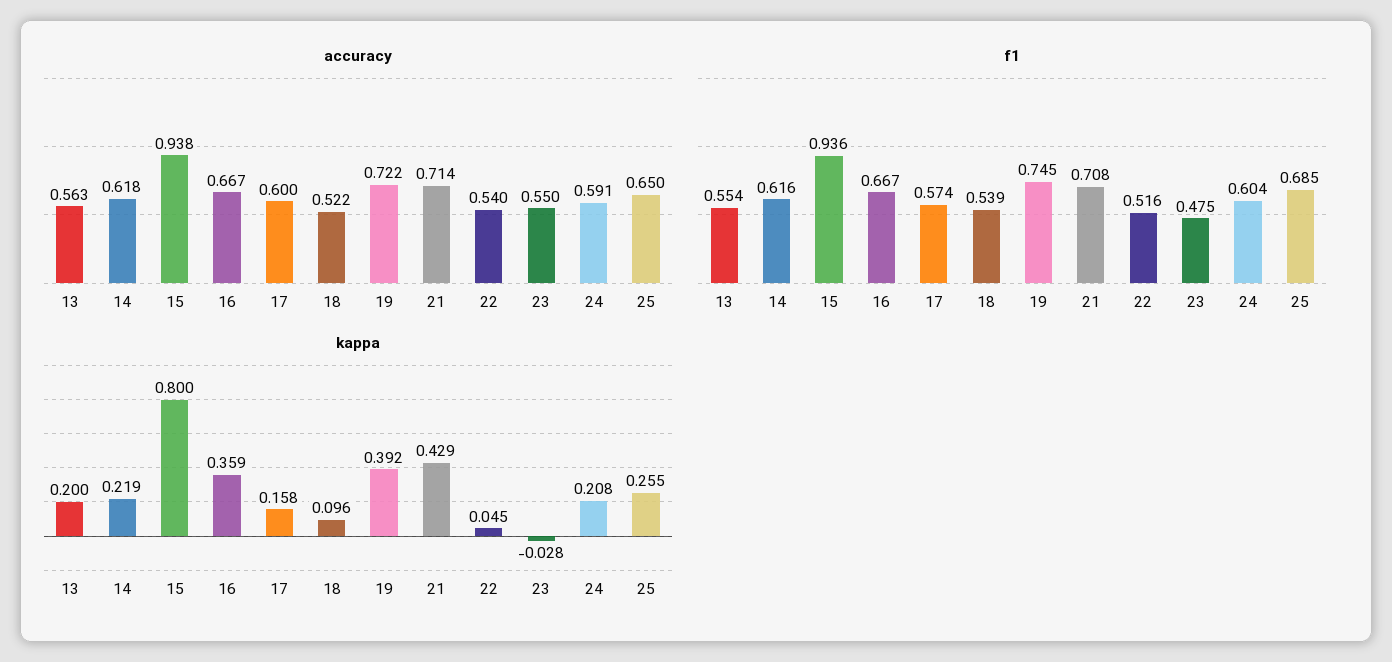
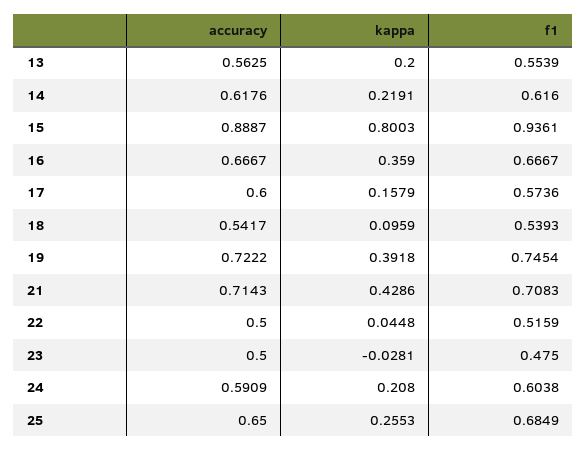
  {
    "accuracy": {
      "13": 0.5625,
      "14": 0.6176,
-     "15": 0.938,
+     "15": 0.8887,
      "16": 0.6667,
      "17": 0.6,
-     "18": 0.522,
+     "18": 0.5417,
      "19": 0.7222,
      "21": 0.7143,
-     "22": 0.54,
+     "22": 0.5,
-     "23": 0.55,
+     "23": 0.5,
      "24": 0.5909,
      "25": 0.65
    },
    "f1": {
      "13": 0.5539,
      "14": 0.616,
      "15": 0.9361,
      "16": 0.6667,
      "17": 0.5736,
      "18": 0.5393,
      "19": 0.7454,
      "21": 0.7083,
      "22": 0.5159,
      "23": 0.475,
      "24": 0.6038,
      "25": 0.6849
    },
    "kappa": {
      "13": 0.2,
      "14": 0.2191,
      "15": 0.8003,
      "16": 0.359,
      "17": 0.1579,
      "18": 0.0959,
      "19": 0.3918,
      "21": 0.4286,
      "22": 0.0448,
      "23": -0.0281,
      "24": 0.208,
      "25": 0.2553
    }
  }

